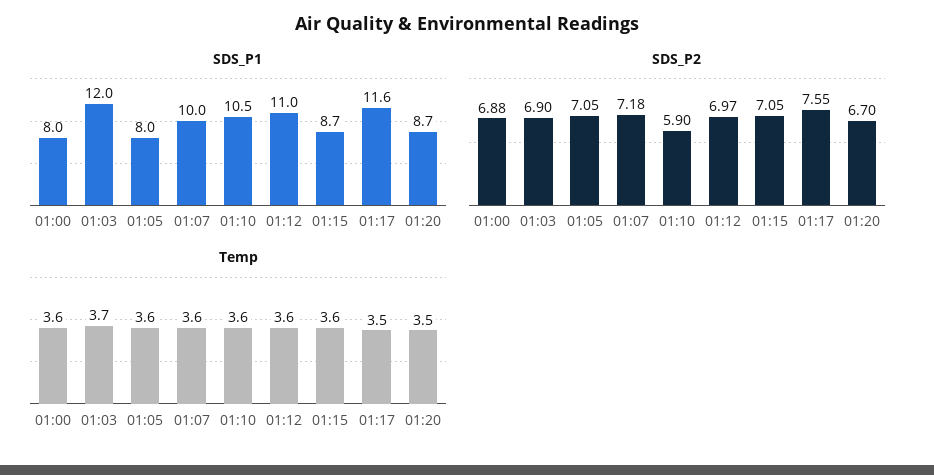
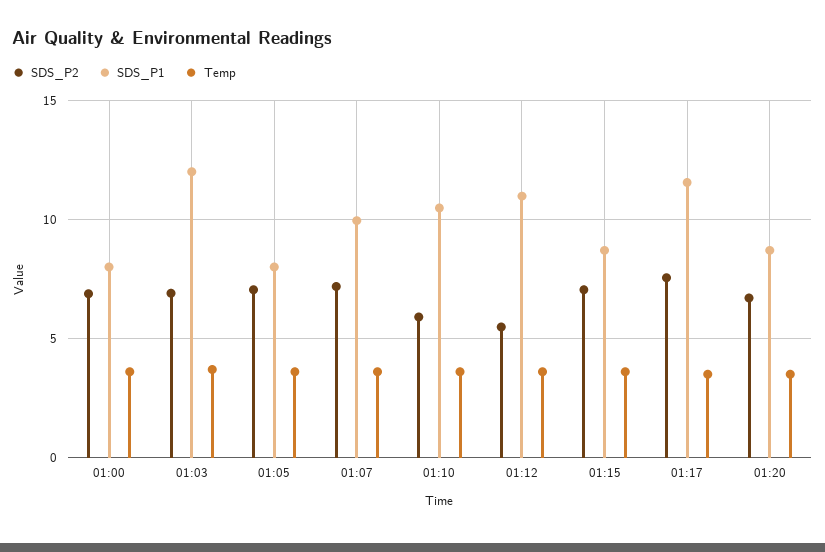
  {
    "SDS_P1": {
      "01:00": 8,
      "01:03": 12,
      "01:05": 8,
      "01:07": 10,
      "01:10": 10.5,
      "01:12": 11,
      "01:15": 8.7,
      "01:17": 11.6,
      "01:20": 8.7
    },
    "SDS_P2": {
      "01:00": 6.88,
      "01:03": 6.9,
      "01:05": 7.05,
      "01:07": 7.18,
      "01:10": 5.9,
-     "01:12": 6.97,
+     "01:12": 5.5,
      "01:15": 7.05,
      "01:17": 7.55,
      "01:20": 6.7
    },
    "Temp": {
      "01:00": 3.6,
      "01:03": 3.7,
      "01:05": 3.6,
      "01:07": 3.6,
      "01:10": 3.6,
      "01:12": 3.6,
      "01:15": 3.6,
      "01:17": 3.5,
      "01:20": 3.5
    }
  }

